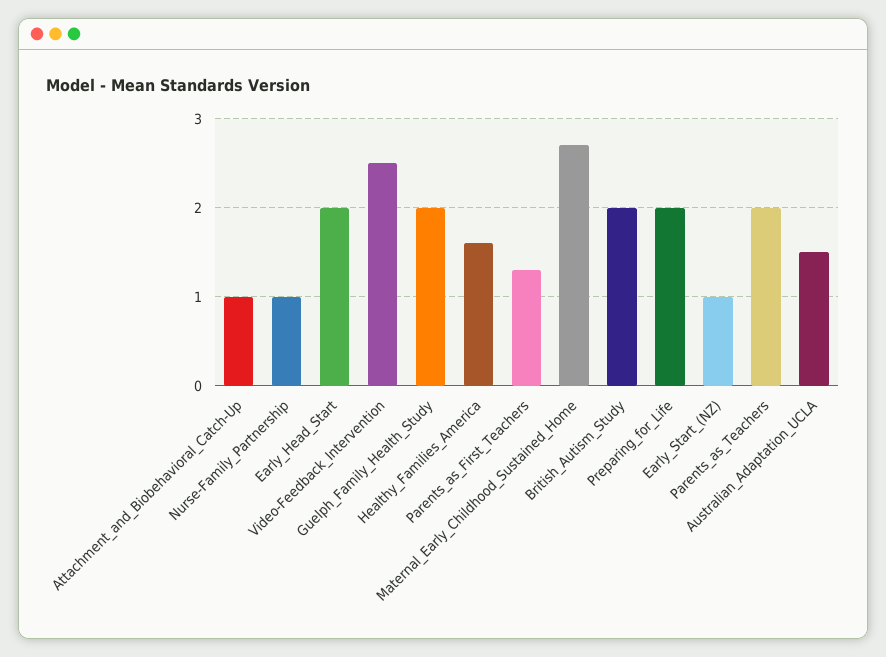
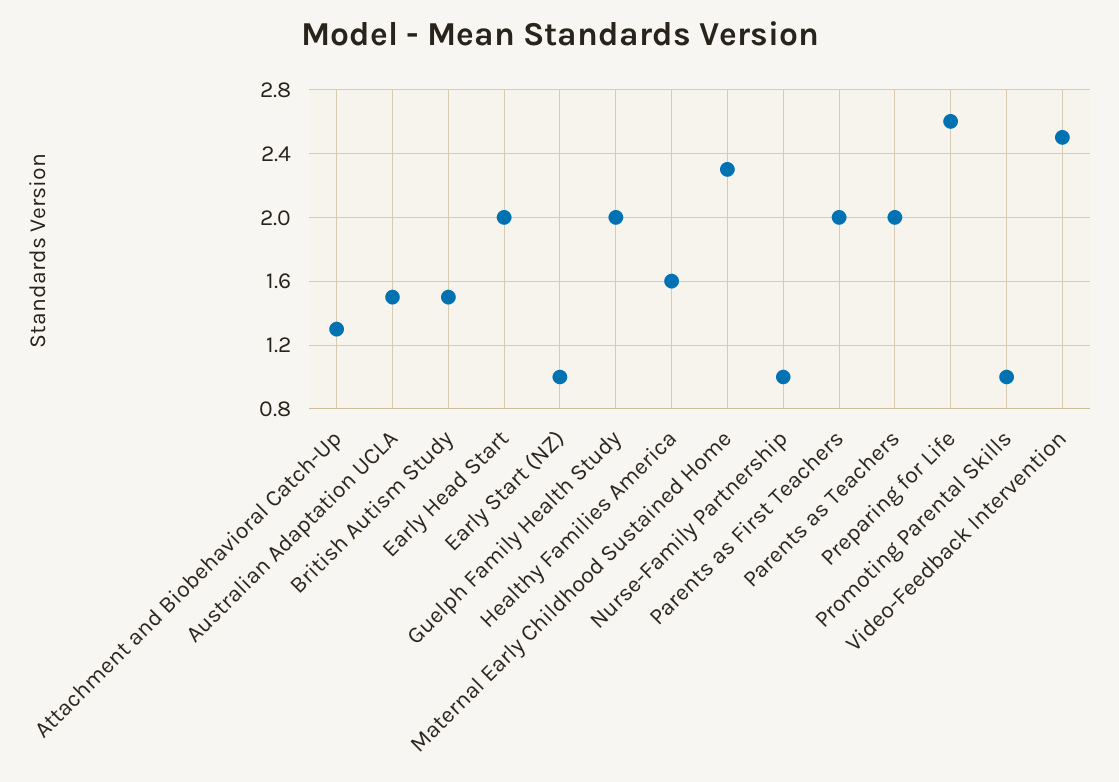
  {
-   "Attachment_and_Biobehavioral_Catch-Up": 1,
+   "Attachment_and_Biobehavioral_Catch-Up": 1.3,
    "Nurse-Family_Partnership": 1,
    "Early_Head_Start": 2,
    "Video-Feedback_Intervention": 2.5,
    "Guelph_Family_Health_Study": 2,
    "Healthy_Families_America": 1.6,
-   "Parents_as_First_Teachers": 1.3,
+   "Parents_as_First_Teachers": 2,
-   "Maternal_Early_Childhood_Sustained_Home": 2.7,
+   "Maternal_Early_Childhood_Sustained_Home": 2.3,
-   "British_Autism_Study": 2,
+   "British_Autism_Study": 1.5,
-   "Preparing_for_Life": 2,
+   "Preparing_for_Life": 2.6,
    "Early_Start_(NZ)": 1,
    "Parents_as_Teachers": 2,
-   "Australian_Adaptation_UCLA": 1.5
+   "Australian_Adaptation_UCLA": 1.5,
+   "Promoting Parental Skills": 1
  }

